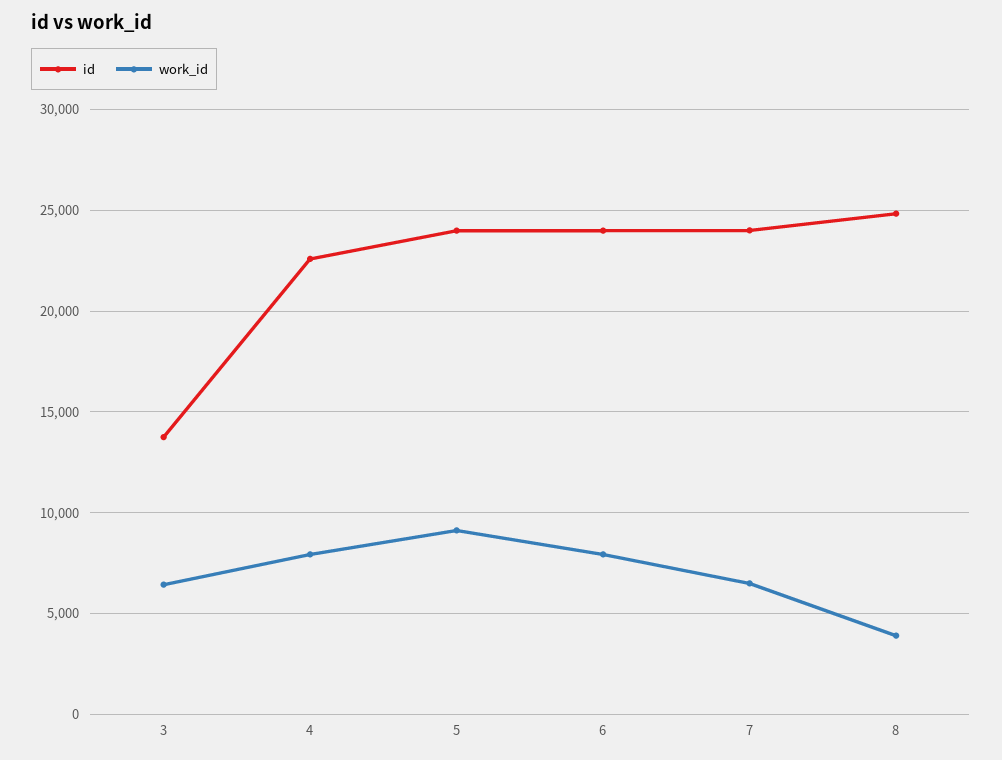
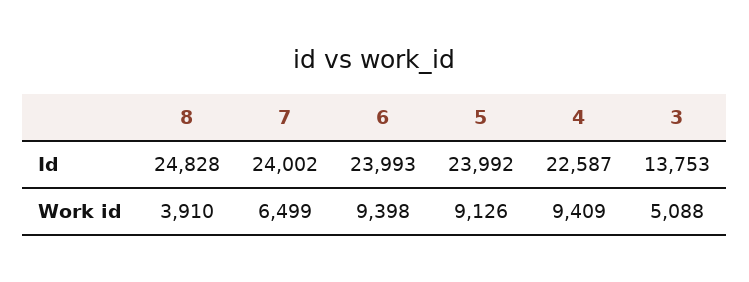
  {
    "id": {
      "3": 13753,
      "4": 22587,
      "5": 23992,
      "6": 23993,
      "7": 24002,
      "8": 24828
    },
    "work_id": {
-     "3": 6500,
+     "3": 5088,
-     "4": 8000,
+     "4": 9409,
      "5": 9126,
-     "6": 8000,
+     "6": 9398,
      "7": 6499,
      "8": 3910
    }
  }

